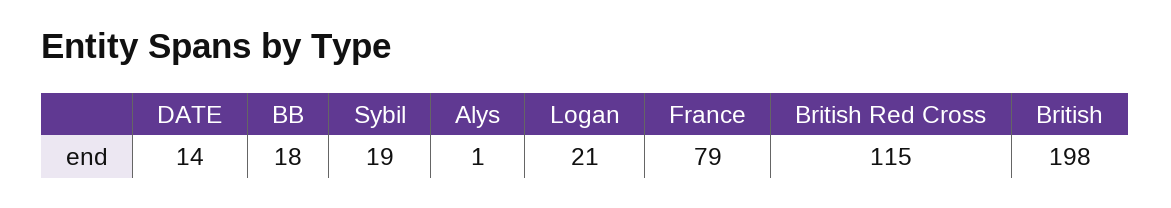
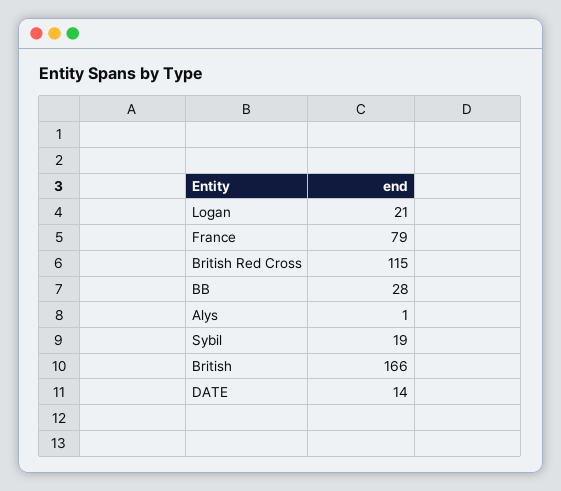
  {
    "DATE": 14,
-   "BB": 18,
+   "BB": 28,
    "Sybil": 19,
    "Alys": 1,
    "Logan": 21,
    "France": 79,
    "British Red Cross": 115,
-   "British": 198
+   "British": 166
  }

